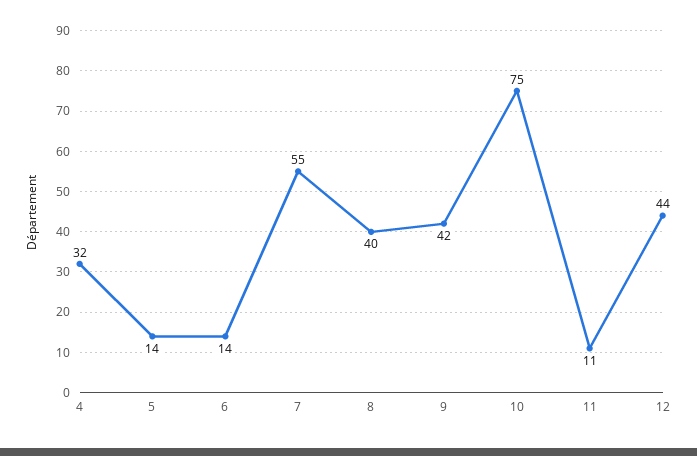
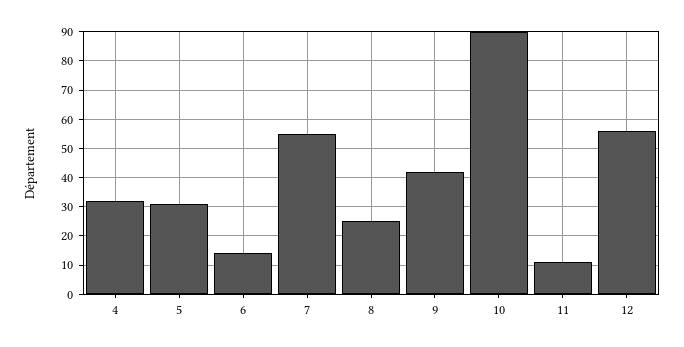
  {
    "4": 32,
-   "5": 14,
+   "5": 30,
    "6": 14,
    "7": 55,
-   "8": 40,
+   "8": 25,
    "9": 42,
-   "10": 75,
+   "10": 90,
    "11": 11,
-   "12": 44
+   "12": 55
  }

